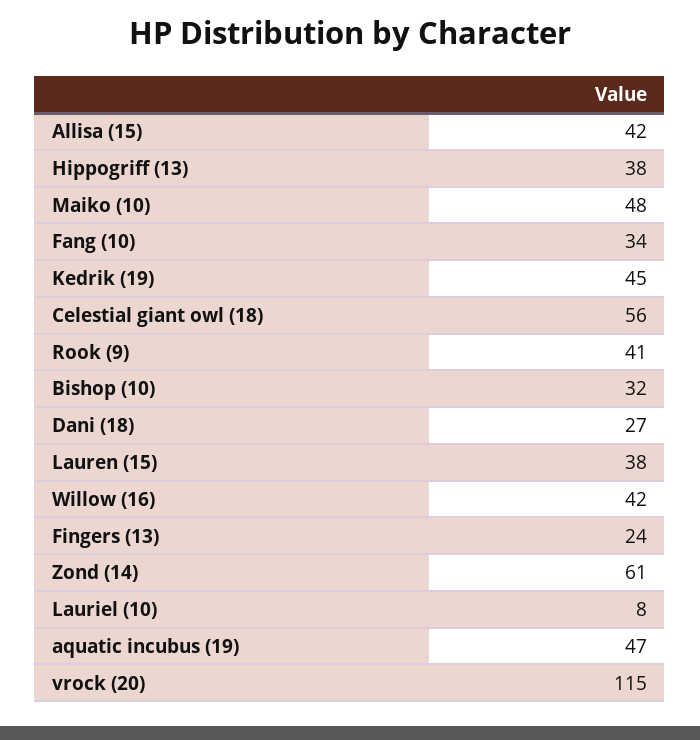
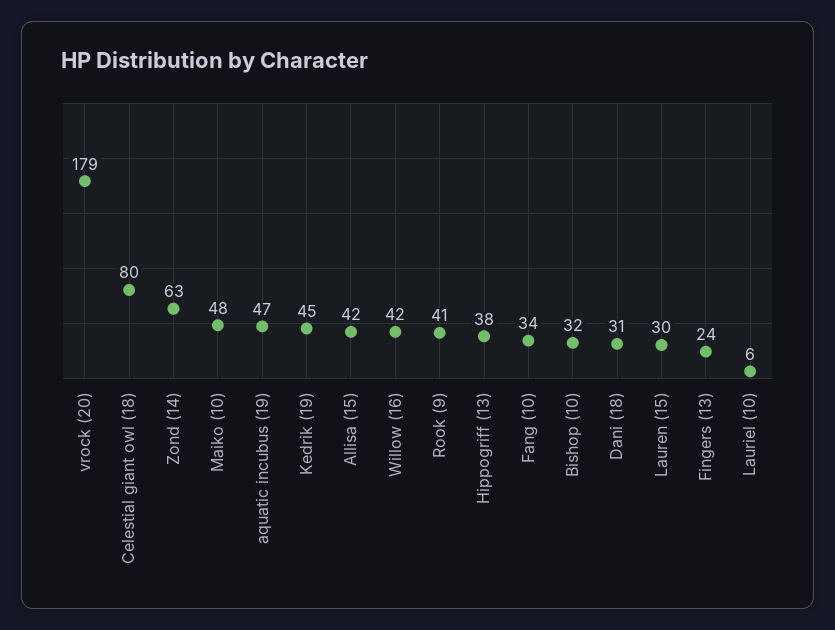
  {
    "Allisa (15)": 42,
    "Hippogriff (13)": 38,
    "Maiko (10)": 48,
    "Fang (10)": 34,
    "Kedrik (19)": 45,
-   "Celestial giant owl (18)": 56,
+   "Celestial giant owl (18)": 80,
    "Rook (9)": 41,
    "Bishop (10)": 32,
-   "Dani (18)": 27,
+   "Dani (18)": 31,
-   "Lauren (15)": 38,
+   "Lauren (15)": 30,
    "Willow (16)": 42,
    "Fingers (13)": 24,
-   "Zond (14)": 61,
+   "Zond (14)": 63,
-   "Lauriel (10)": 8,
+   "Lauriel (10)": 6,
    "aquatic incubus (19)": 47,
-   "vrock (20)": 115
+   "vrock (20)": 179
  }

